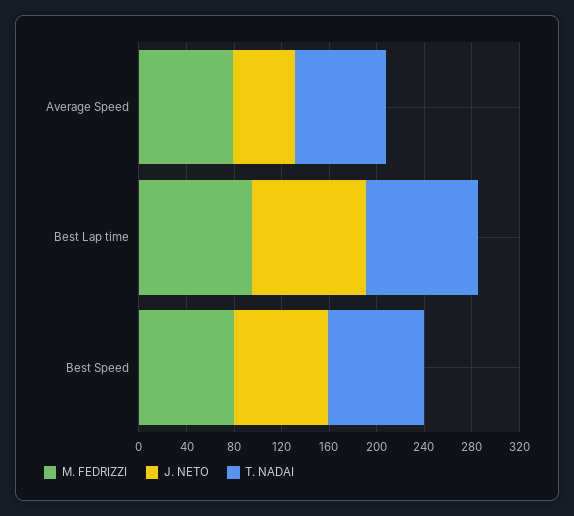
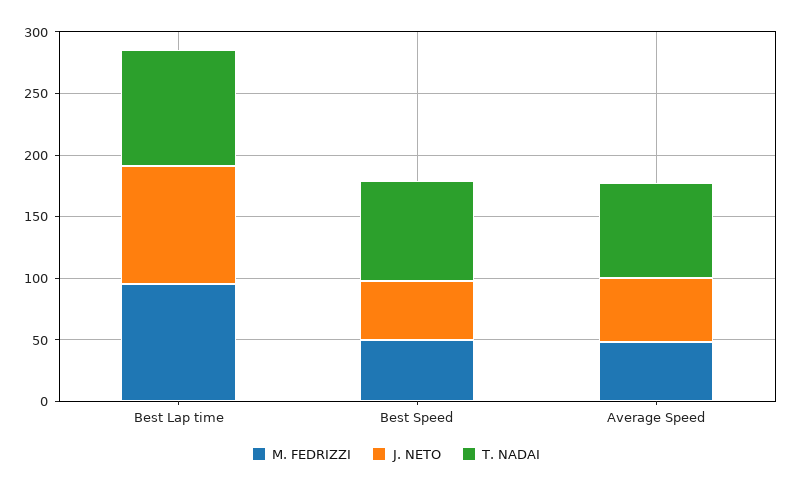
  {
    "M. FEDRIZZI": {
-     "Average Speed": 80,
+     "Average Speed": 50,
      "Best Lap time": 100,
-     "Best Speed": 80
+     "Best Speed": 50
    },
    "J. NETO": {
      "Average Speed": 50,
      "Best Lap time": 100,
-     "Best Speed": 80
+     "Best Speed": 50
    },
    "T. NADAI": {
      "Average Speed": 80,
      "Best Lap time": 90,
      "Best Speed": 80
    }
  }

